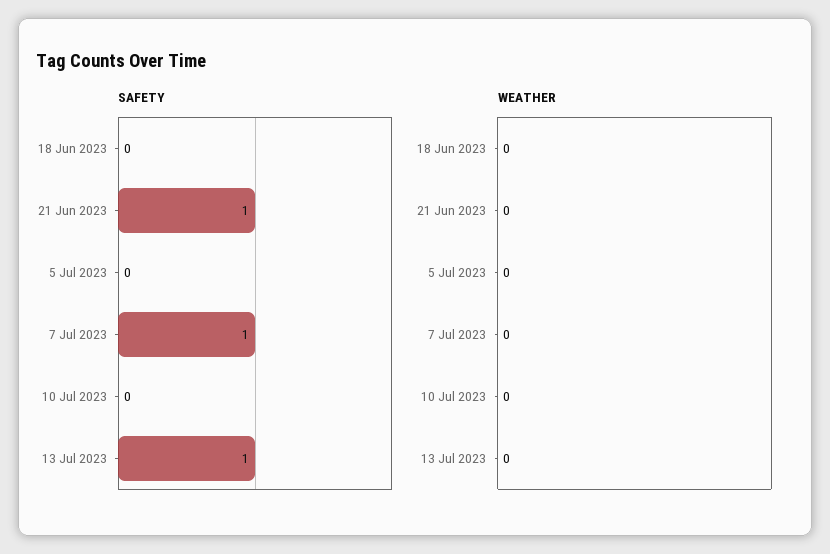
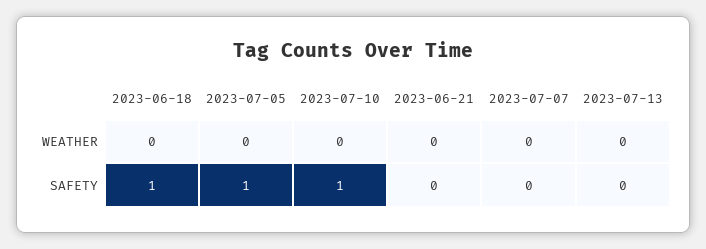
  {
    "SAFETY": {
-     "18 Jun 2023": 0,
+     "18 Jun 2023": 1,
-     "21 Jun 2023": 1,
+     "21 Jun 2023": 0,
-     "5 Jul 2023": 0,
+     "5 Jul 2023": 1,
-     "7 Jul 2023": 1,
+     "7 Jul 2023": 0,
-     "10 Jul 2023": 0,
+     "10 Jul 2023": 1,
-     "13 Jul 2023": 1
+     "13 Jul 2023": 0
    },
    "WEATHER": {
      "18 Jun 2023": 0,
      "21 Jun 2023": 0,
      "5 Jul 2023": 0,
      "7 Jul 2023": 0,
      "10 Jul 2023": 0,
      "13 Jul 2023": 0
    }
  }

